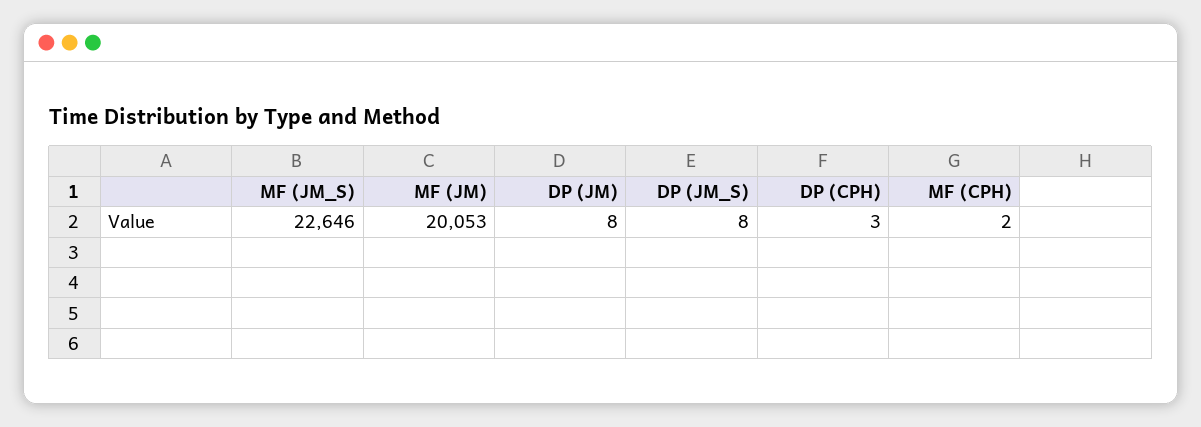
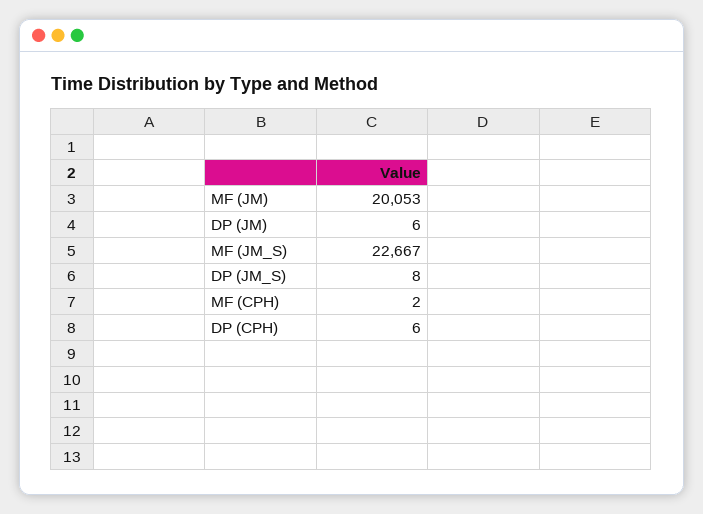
  {
-   "MF (JM_S)": 22646,
+   "MF (JM_S)": 22667,
    "MF (JM)": 20053,
-   "DP (JM)": 8,
+   "DP (JM)": 6,
    "DP (JM_S)": 8,
-   "DP (CPH)": 3,
+   "DP (CPH)": 6,
    "MF (CPH)": 2
  }

